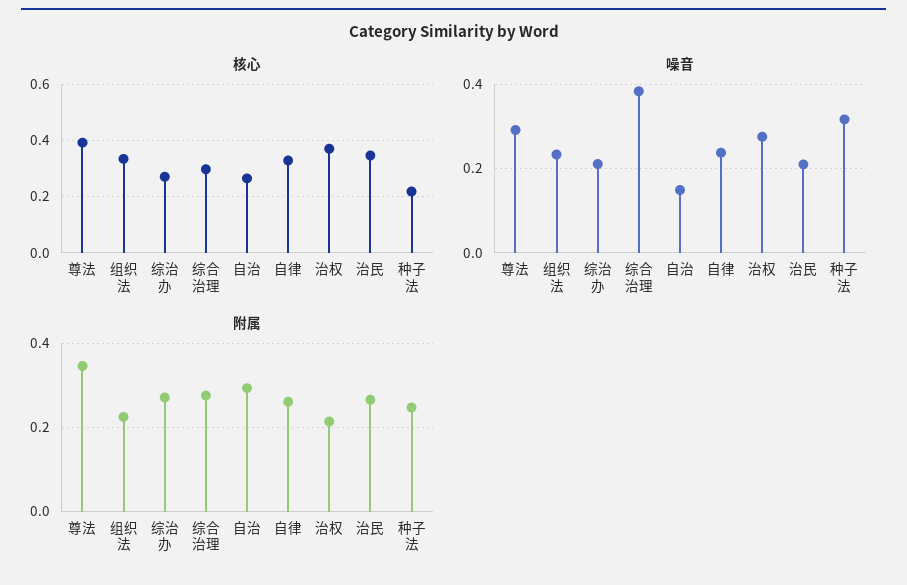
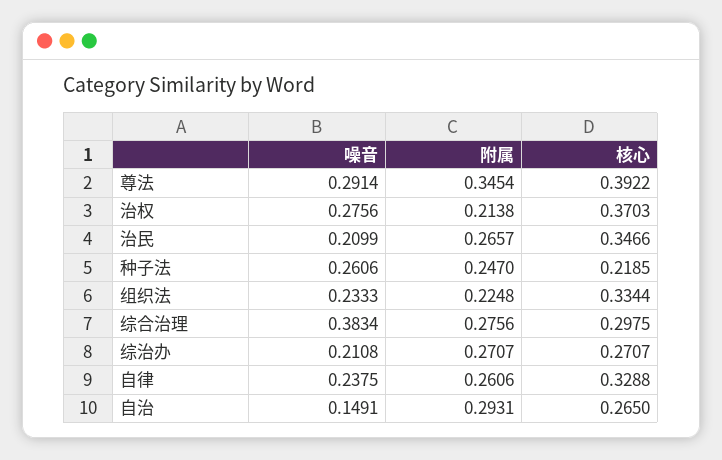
  {
    "核心": {
      "尊法": 0.3922,
      "组织法": 0.3344,
      "综治办": 0.2707,
      "综合治理": 0.2975,
      "自治": 0.265,
      "自律": 0.3288,
      "治权": 0.3703,
      "治民": 0.3466,
      "种子法": 0.2185
    },
    "噪音": {
      "尊法": 0.2914,
      "组织法": 0.2333,
      "综治办": 0.2108,
      "综合治理": 0.3834,
      "自治": 0.1491,
      "自律": 0.2375,
      "治权": 0.2756,
      "治民": 0.2099,
-     "种子法": 0.32
+     "种子法": 0.2606
    },
    "附属": {
      "尊法": 0.3454,
      "组织法": 0.2248,
      "综治办": 0.2707,
      "综合治理": 0.2756,
      "自治": 0.2931,
      "自律": 0.2606,
      "治权": 0.2138,
      "治民": 0.2657,
      "种子法": 0.247
    }
  }

